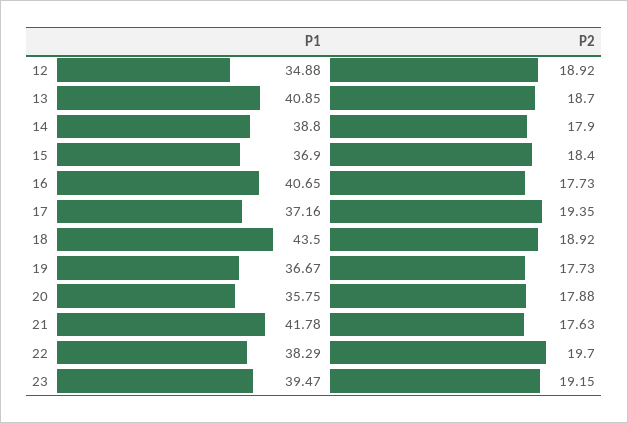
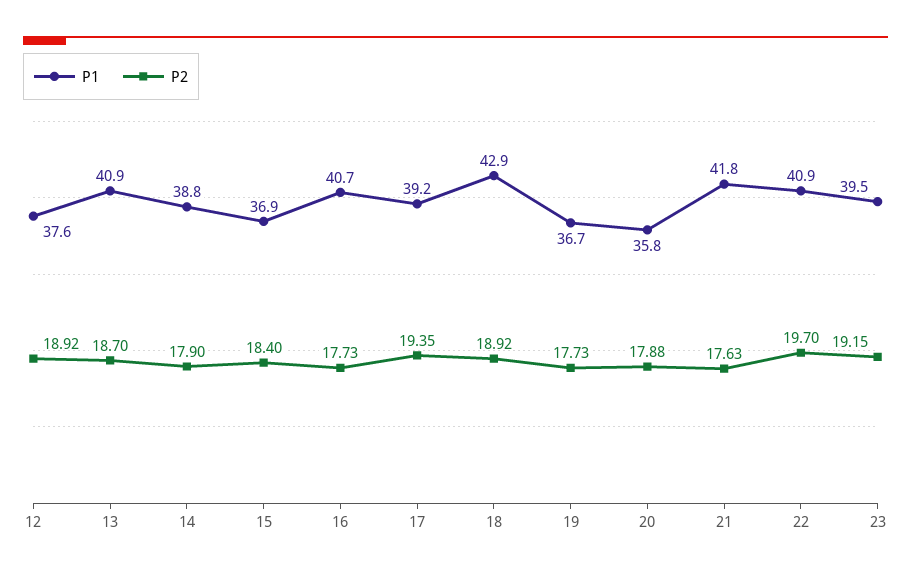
  {
    "P1": {
-     "12": 34.88,
+     "12": 37.6,
      "13": 40.85,
      "14": 38.8,
      "15": 36.9,
      "16": 40.65,
-     "17": 37.16,
+     "17": 39.2,
-     "18": 43.5,
+     "18": 42.9,
      "19": 36.67,
      "20": 35.75,
      "21": 41.78,
-     "22": 38.29,
+     "22": 40.9,
      "23": 39.47
    },
    "P2": {
      "12": 18.92,
      "13": 18.7,
      "14": 17.9,
      "15": 18.4,
      "16": 17.73,
      "17": 19.35,
      "18": 18.92,
      "19": 17.73,
      "20": 17.88,
      "21": 17.63,
      "22": 19.7,
      "23": 19.15
    }
  }

